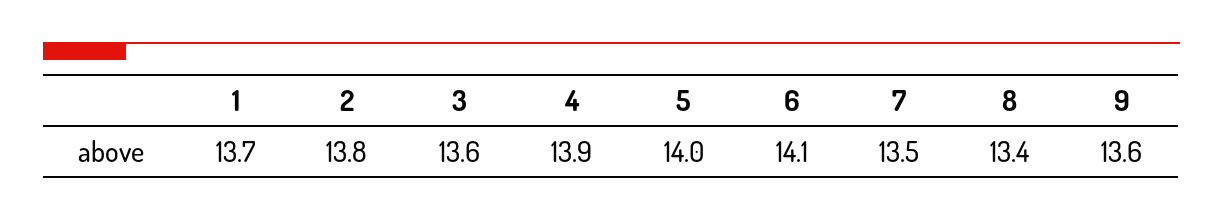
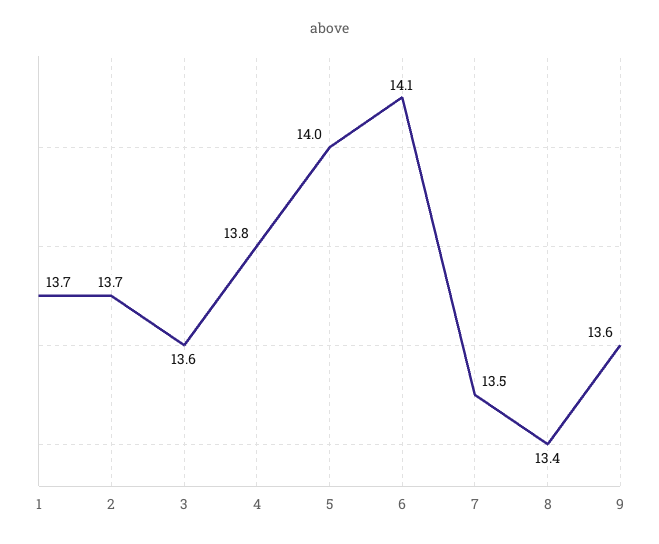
  {
    "1": 13.7,
-   "2": 13.8,
+   "2": 13.7,
    "3": 13.6,
-   "4": 13.9,
+   "4": 13.8,
    "5": 14,
    "6": 14.1,
    "7": 13.5,
    "8": 13.4,
    "9": 13.6
  }

